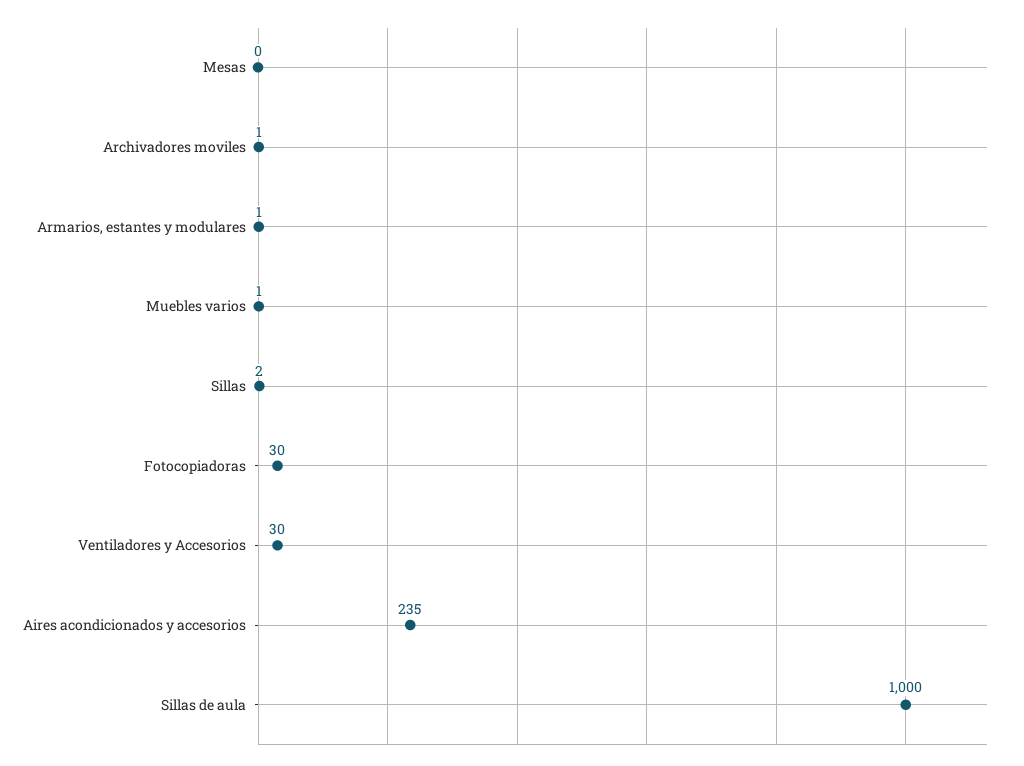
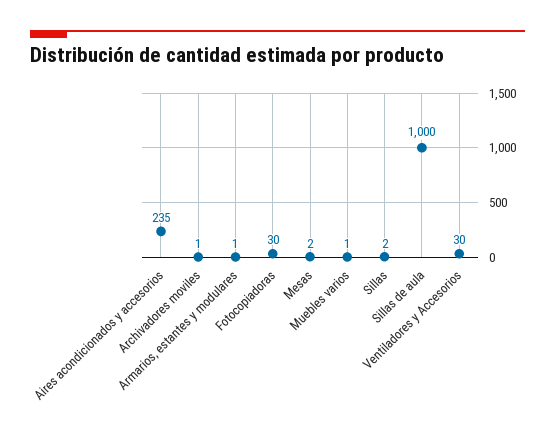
  {
-   "Mesas": 0,
+   "Mesas": 2,
    "Archivadores moviles": 1,
    "Armarios, estantes y modulares": 1,
    "Muebles varios": 1,
    "Sillas": 2,
    "Fotocopiadoras": 30,
    "Ventiladores y Accesorios": 30,
    "Aires acondicionados y accesorios": 235,
    "Sillas de aula": 1000
  }

